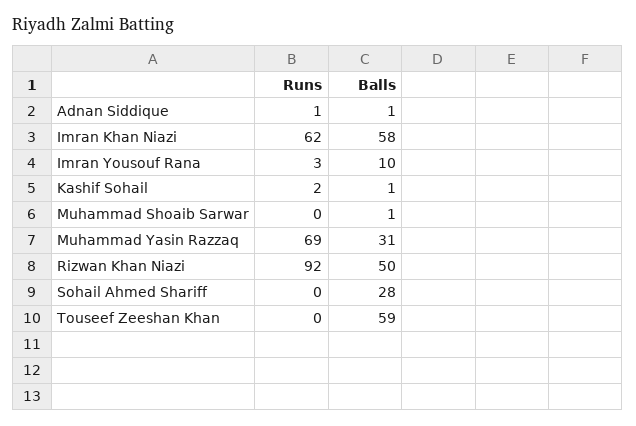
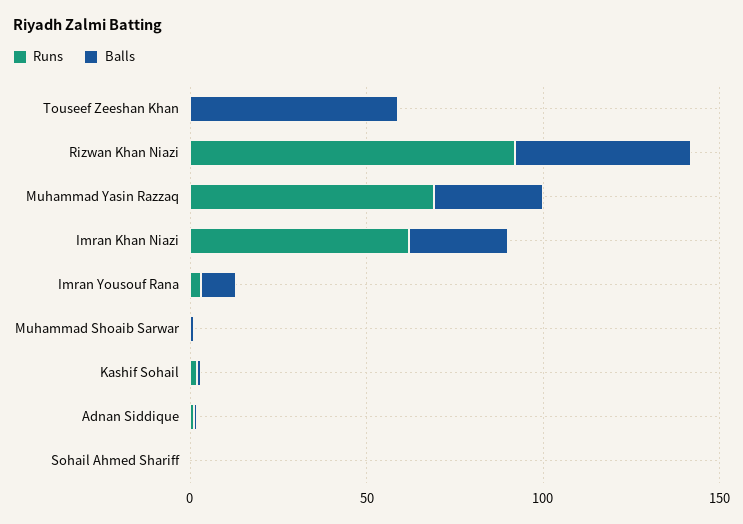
  {
    "Runs": {
      "Adnan Siddique": 1,
      "Imran Khan Niazi": 62,
      "Imran Yousouf Rana": 3,
      "Kashif Sohail": 2,
      "Muhammad Shoaib Sarwar": 0,
      "Muhammad Yasin Razzaq": 69,
      "Rizwan Khan Niazi": 92,
      "Sohail Ahmed Shariff": 0,
      "Touseef Zeeshan Khan": 0
    },
    "Balls": {
      "Adnan Siddique": 1,
-     "Imran Khan Niazi": 58,
+     "Imran Khan Niazi": 30,
      "Imran Yousouf Rana": 10,
      "Kashif Sohail": 1,
      "Muhammad Shoaib Sarwar": 1,
      "Muhammad Yasin Razzaq": 31,
      "Rizwan Khan Niazi": 50,
-     "Sohail Ahmed Shariff": 28,
+     "Sohail Ahmed Shariff": 0,
      "Touseef Zeeshan Khan": 59
    }
  }

